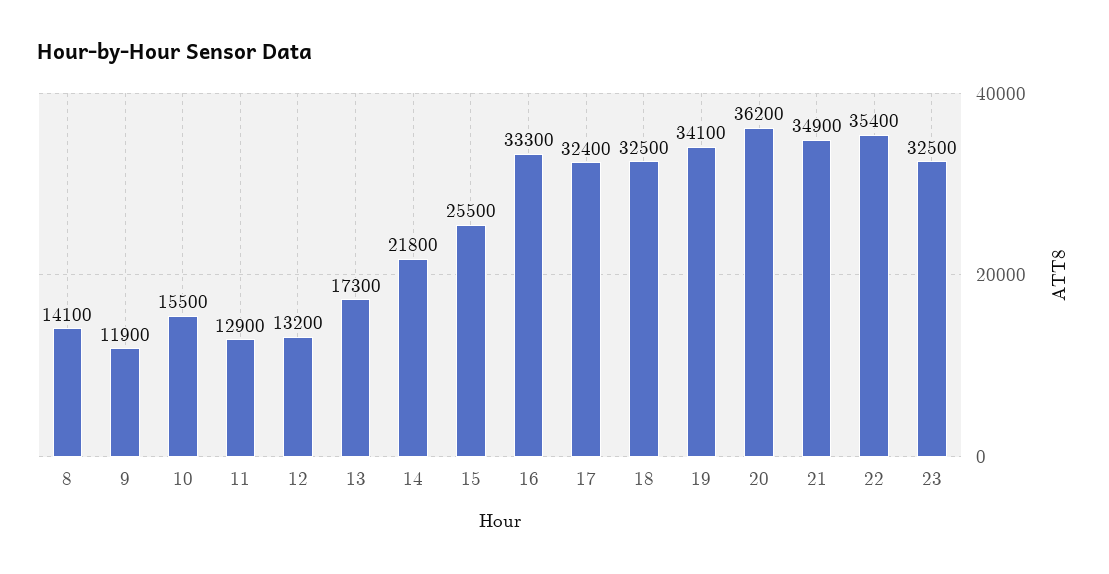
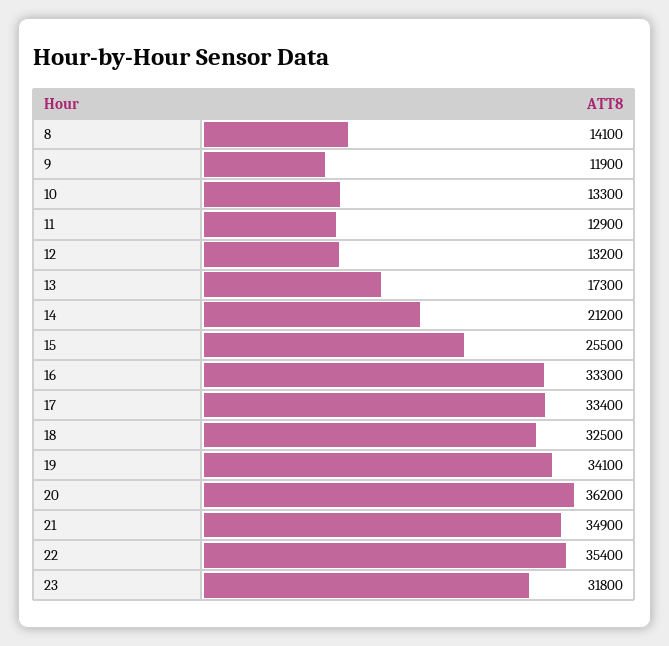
  {
    "8": 14100,
    "9": 11900,
-   "10": 15500,
+   "10": 13300,
    "11": 12900,
    "12": 13200,
    "13": 17300,
-   "14": 21800,
+   "14": 21200,
    "15": 25500,
    "16": 33300,
-   "17": 32400,
+   "17": 33400,
    "18": 32500,
    "19": 34100,
    "20": 36200,
    "21": 34900,
    "22": 35400,
-   "23": 32500
+   "23": 31800
  }

